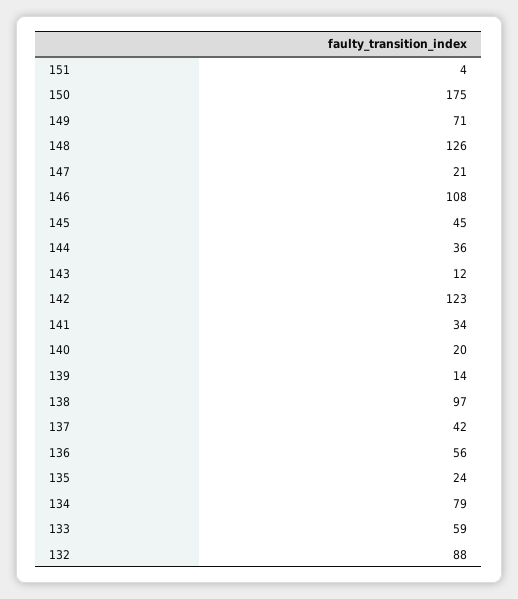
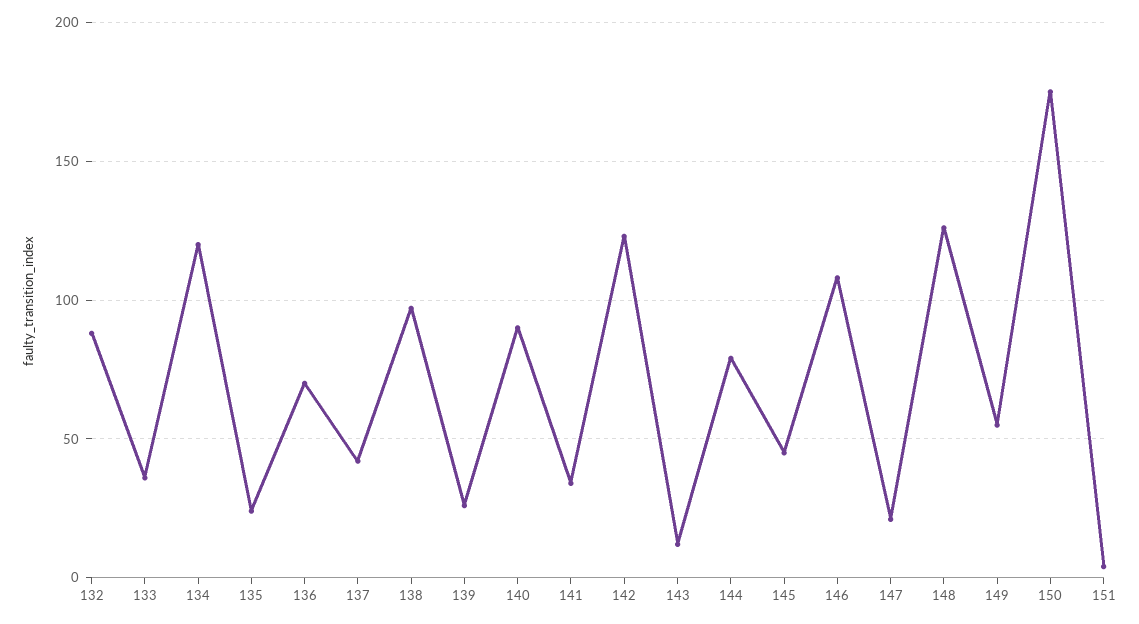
  {
    "151": 4,
    "150": 175,
-   "149": 71,
+   "149": 55,
    "148": 126,
    "147": 21,
    "146": 108,
    "145": 45,
-   "144": 36,
+   "144": 80,
    "143": 12,
    "142": 123,
    "141": 34,
-   "140": 20,
+   "140": 90,
-   "139": 14,
+   "139": 25,
    "138": 97,
    "137": 42,
-   "136": 56,
+   "136": 70,
    "135": 24,
-   "134": 79,
+   "134": 120,
-   "133": 59,
+   "133": 35,
    "132": 88
  }

